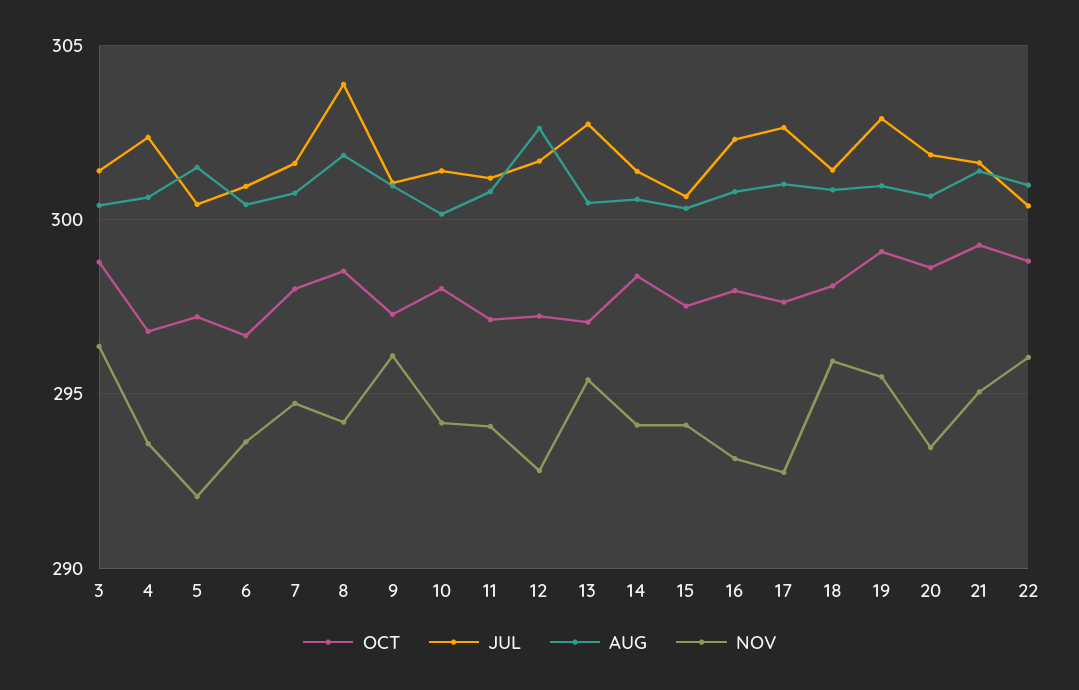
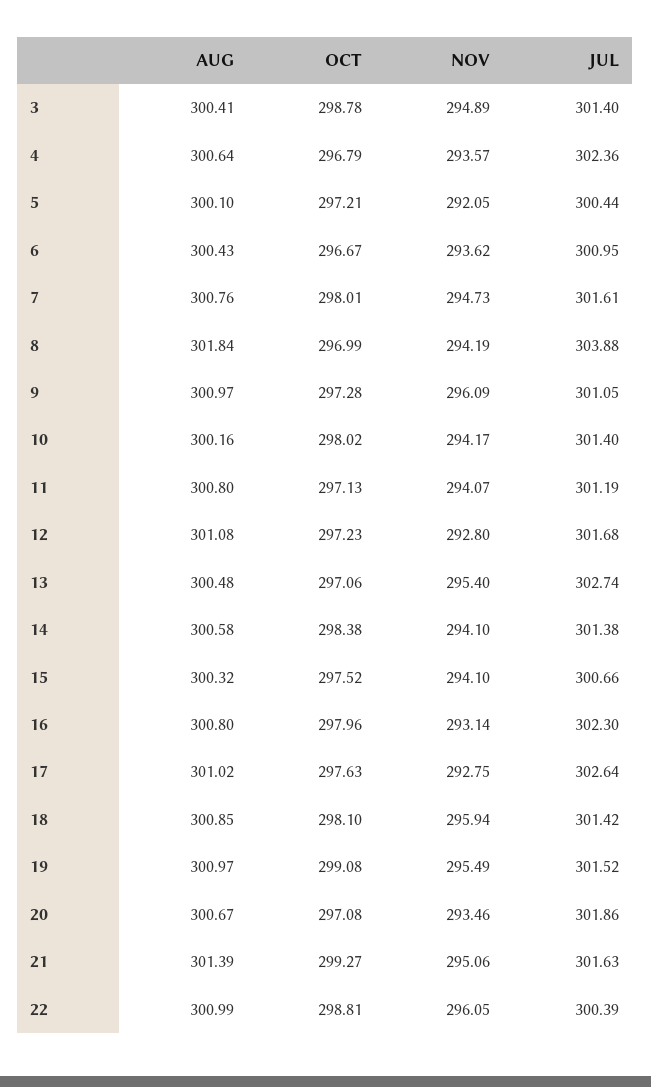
  {
    "OCT": {
      "3": 298.78,
      "4": 296.79,
      "5": 297.21,
      "6": 296.67,
      "7": 298.01,
-     "8": 298.5,
+     "8": 296.99,
      "9": 297.28,
      "10": 298.02,
      "11": 297.13,
      "12": 297.23,
      "13": 297.06,
      "14": 298.38,
      "15": 297.52,
      "16": 297.96,
      "17": 297.63,
      "18": 298.1,
      "19": 299.08,
-     "20": 298.5,
+     "20": 297.08,
      "21": 299.27,
      "22": 298.81
    },
    "JUL": {
      "3": 301.4,
      "4": 302.36,
      "5": 300.44,
      "6": 300.95,
      "7": 301.61,
      "8": 303.88,
      "9": 301.05,
      "10": 301.4,
      "11": 301.19,
      "12": 301.68,
      "13": 302.74,
      "14": 301.38,
      "15": 300.66,
      "16": 302.3,
      "17": 302.64,
      "18": 301.42,
-     "19": 303,
+     "19": 301.52,
      "20": 301.86,
      "21": 301.63,
      "22": 300.39
    },
    "AUG": {
      "3": 300.41,
      "4": 300.64,
-     "5": 301.5,
+     "5": 300.1,
      "6": 300.43,
      "7": 300.76,
      "8": 301.84,
      "9": 300.97,
      "10": 300.16,
      "11": 300.8,
-     "12": 302.5,
+     "12": 301.08,
      "13": 300.48,
      "14": 300.58,
      "15": 300.32,
      "16": 300.8,
      "17": 301.02,
      "18": 300.85,
      "19": 300.97,
      "20": 300.67,
      "21": 301.39,
      "22": 300.99
    },
    "NOV": {
-     "3": 296.5,
+     "3": 294.89,
      "4": 293.57,
      "5": 292.05,
      "6": 293.62,
      "7": 294.73,
      "8": 294.19,
      "9": 296.09,
      "10": 294.17,
      "11": 294.07,
      "12": 292.8,
      "13": 295.4,
      "14": 294.1,
      "15": 294.1,
      "16": 293.14,
      "17": 292.75,
      "18": 295.94,
      "19": 295.49,
      "20": 293.46,
      "21": 295.06,
      "22": 296.05
    }
  }

